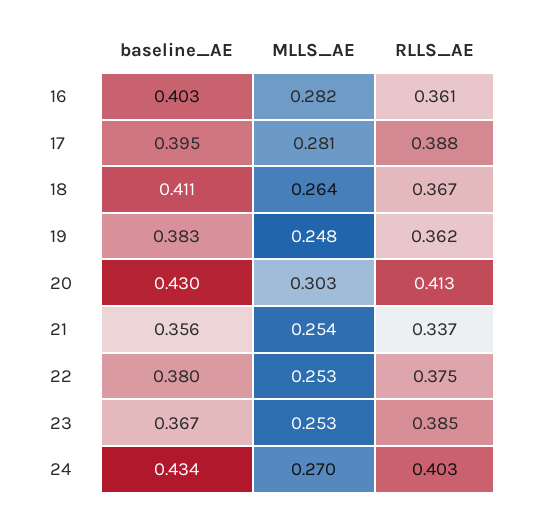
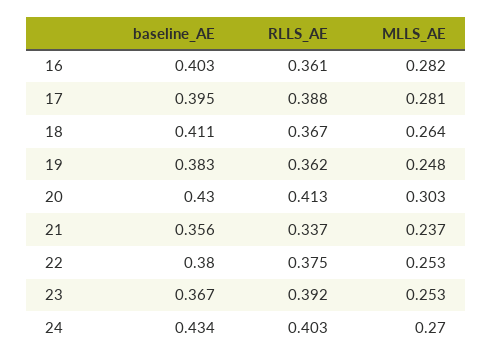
  {
    "baseline_AE": {
      "16": 0.403,
      "17": 0.395,
      "18": 0.411,
      "19": 0.383,
      "20": 0.43,
      "21": 0.356,
      "22": 0.38,
      "23": 0.367,
      "24": 0.434
    },
    "MLLS_AE": {
      "16": 0.282,
      "17": 0.281,
      "18": 0.264,
      "19": 0.248,
      "20": 0.303,
-     "21": 0.254,
+     "21": 0.237,
      "22": 0.253,
      "23": 0.253,
      "24": 0.27
    },
    "RLLS_AE": {
      "16": 0.361,
      "17": 0.388,
      "18": 0.367,
      "19": 0.362,
      "20": 0.413,
      "21": 0.337,
      "22": 0.375,
-     "23": 0.385,
+     "23": 0.392,
      "24": 0.403
    }
  }

